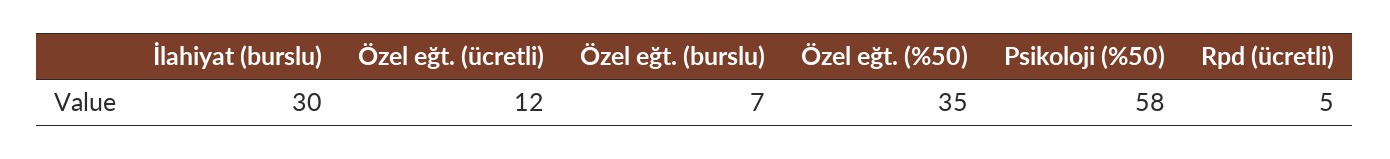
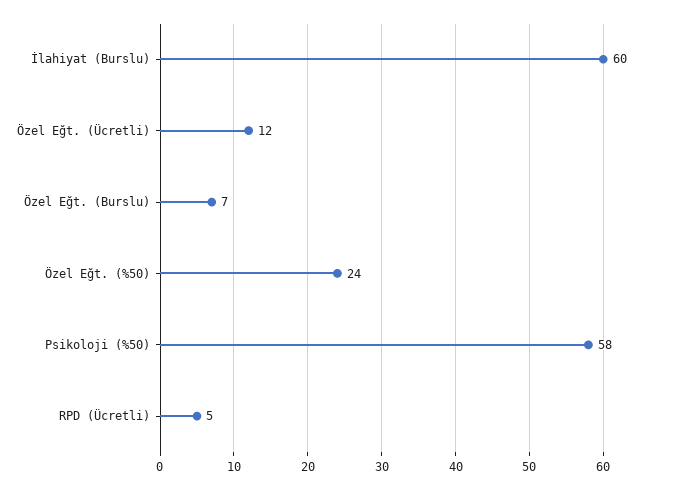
  {
-   "İlahiyat (burslu)": 30,
+   "İlahiyat (burslu)": 60,
    "Özel eğt. (ücretli)": 12,
    "Özel eğt. (burslu)": 7,
-   "Özel eğt. (%50)": 35,
+   "Özel eğt. (%50)": 24,
    "Psikoloji (%50)": 58,
    "Rpd (ücretli)": 5
  }

